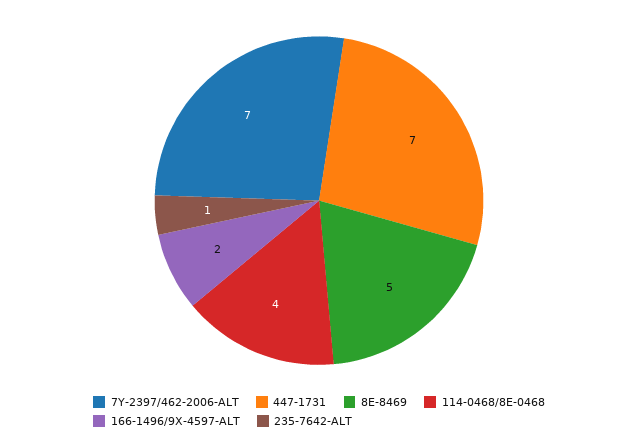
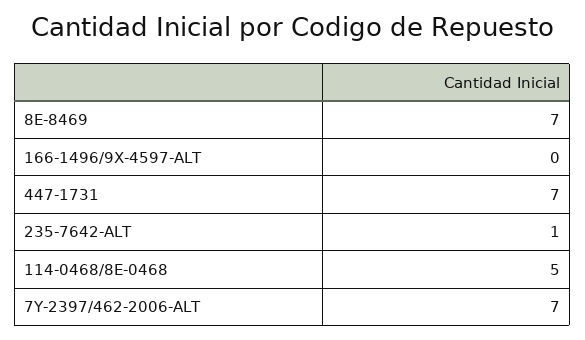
  {
    "7Y-2397/462-2006-ALT": 7,
    "447-1731": 7,
-   "8E-8469": 5,
+   "8E-8469": 7,
-   "114-0468/8E-0468": 4,
+   "114-0468/8E-0468": 5,
-   "166-1496/9X-4597-ALT": 2,
+   "166-1496/9X-4597-ALT": 0,
    "235-7642-ALT": 1
  }

